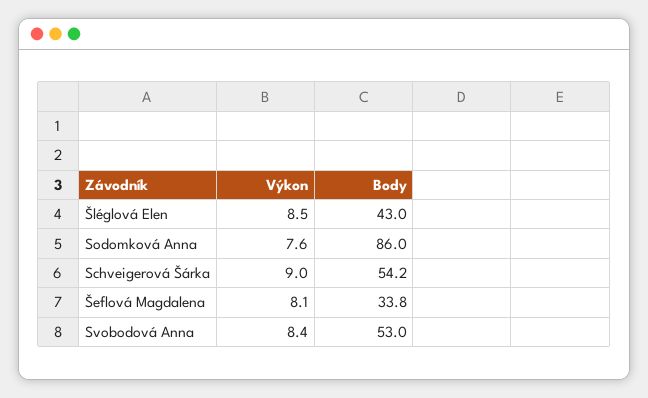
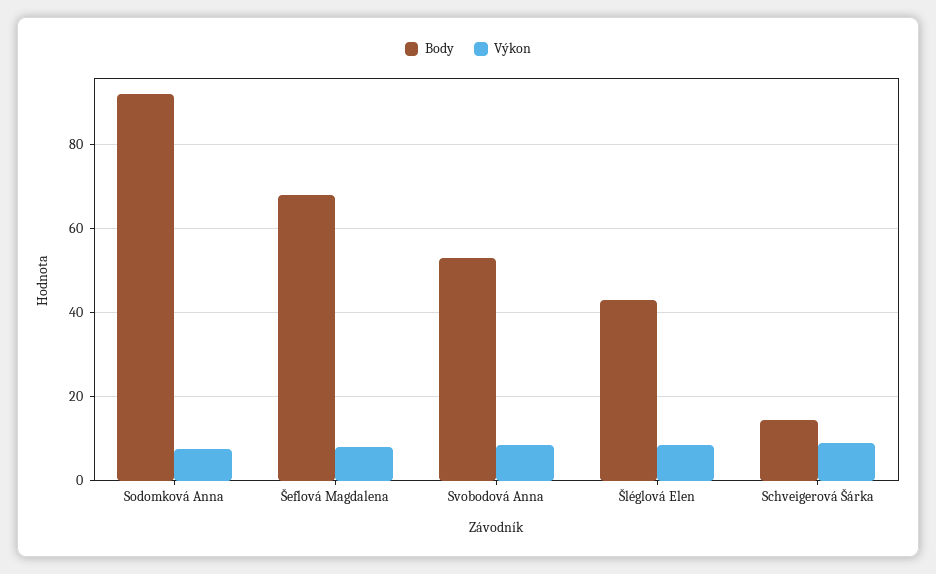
  {
    "Výkon": {
      "Šléglová Elen": 8.5,
      "Sodomková Anna": 7.6,
      "Schveigerová Šárka": 9,
      "Šeflová Magdalena": 8.1,
      "Svobodová Anna": 8.4
    },
    "Body": {
      "Šléglová Elen": 43,
-     "Sodomková Anna": 86,
+     "Sodomková Anna": 92,
-     "Schveigerová Šárka": 54.2,
+     "Schveigerová Šárka": 14,
-     "Šeflová Magdalena": 33.8,
+     "Šeflová Magdalena": 68,
      "Svobodová Anna": 53
    }
  }

